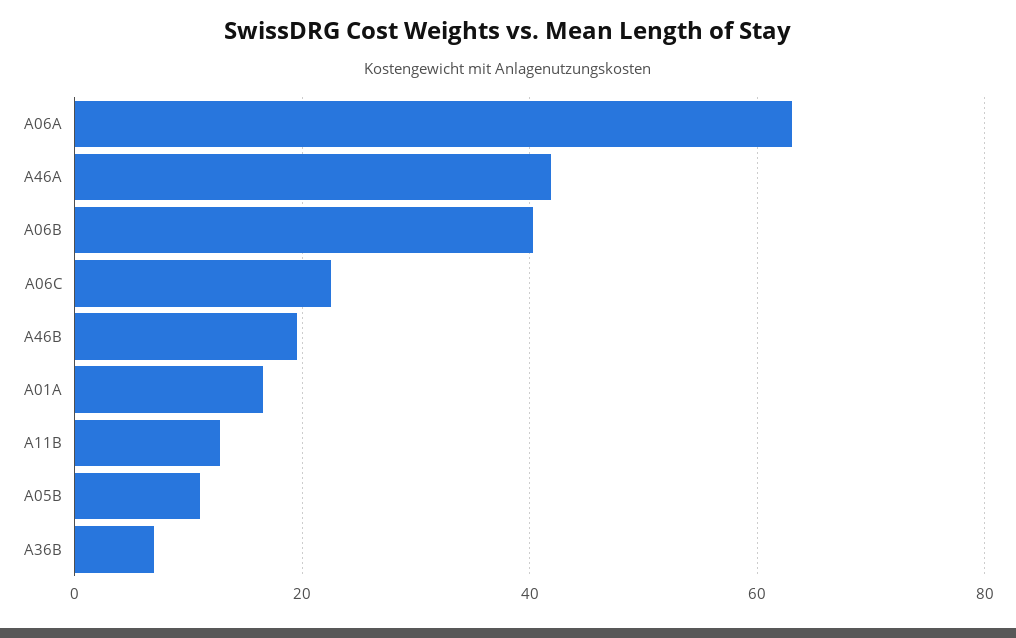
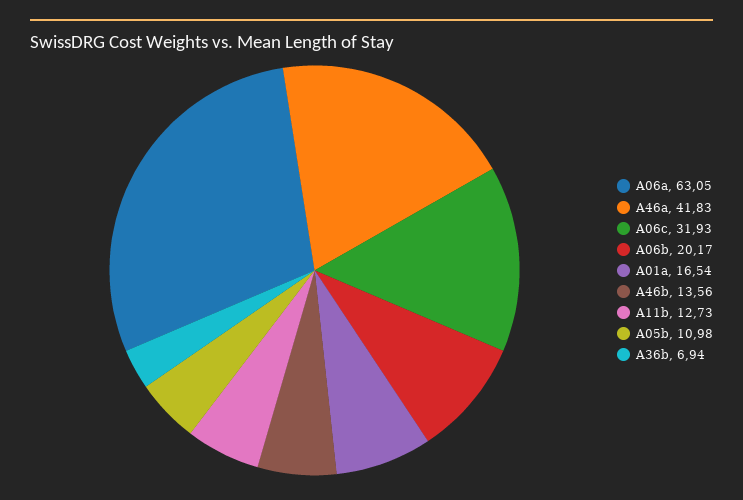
  {
    "A06A": 63.05,
    "A46A": 41.83,
-   "A06B": 40,
+   "A06B": 20.17,
-   "A06C": 22,
+   "A06C": 31.93,
-   "A46B": 20,
+   "A46B": 13.56,
    "A01A": 16.54,
    "A11B": 12.73,
    "A05B": 10.98,
    "A36B": 6.94
  }

